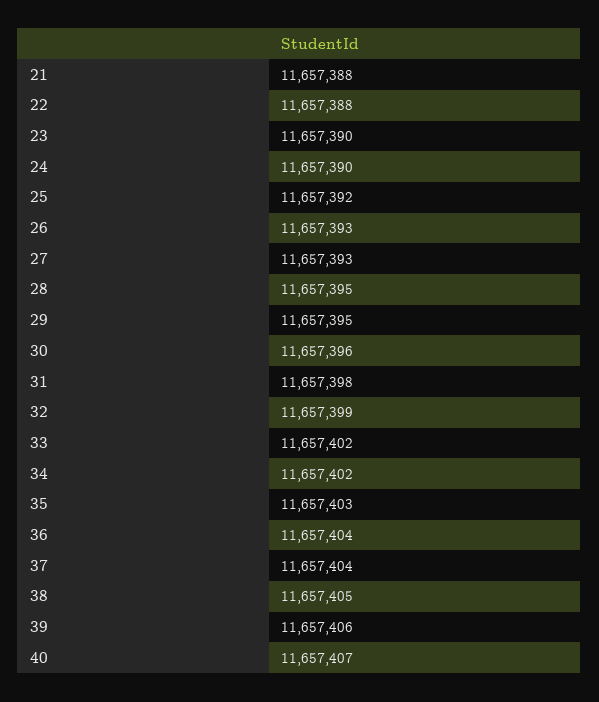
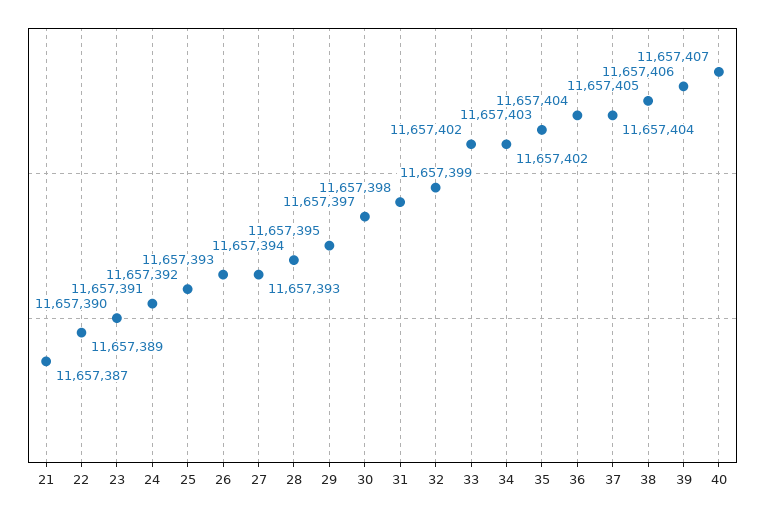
  {
-   "21": 11657388,
+   "21": 11657387,
-   "22": 11657388,
+   "22": 11657389,
    "23": 11657390,
-   "24": 11657390,
+   "24": 11657391,
    "25": 11657392,
    "26": 11657393,
    "27": 11657393,
-   "28": 11657395,
+   "28": 11657394,
    "29": 11657395,
-   "30": 11657396,
+   "30": 11657397,
    "31": 11657398,
    "32": 11657399,
    "33": 11657402,
    "34": 11657402,
    "35": 11657403,
    "36": 11657404,
    "37": 11657404,
    "38": 11657405,
    "39": 11657406,
    "40": 11657407
  }

